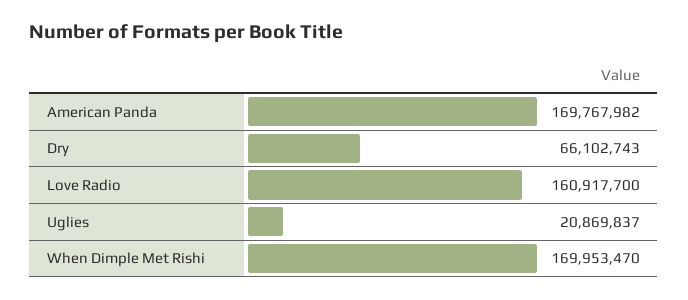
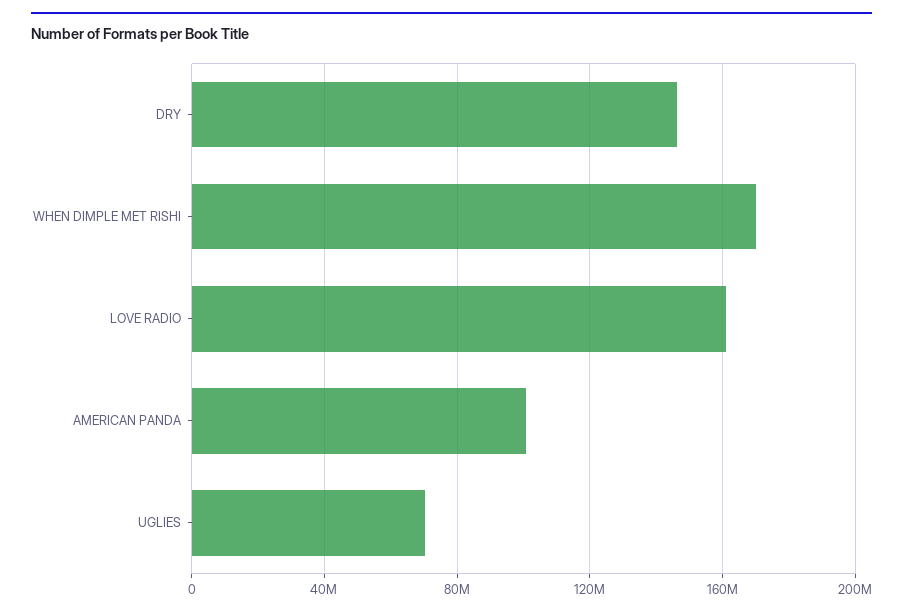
  {
-   "American Panda": 169767982,
+   "American Panda": 100000000,
-   "Dry": 66102743,
+   "Dry": 145000000,
    "Love Radio": 160917700,
-   "Uglies": 20869837,
+   "Uglies": 70000000,
    "When Dimple Met Rishi": 169953470
  }

